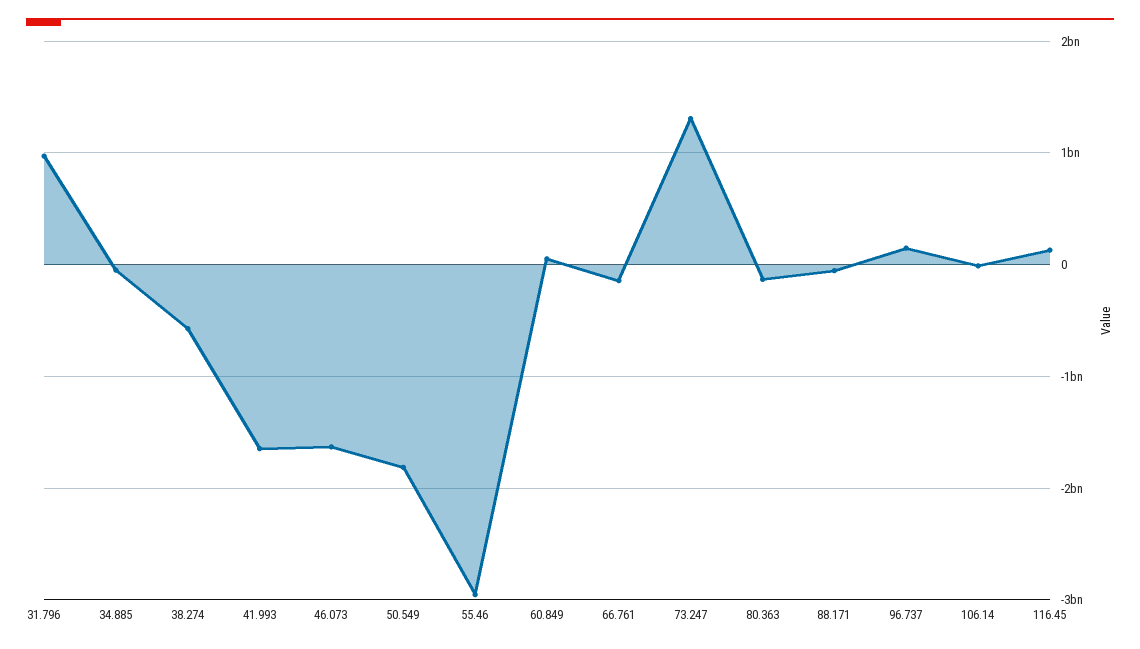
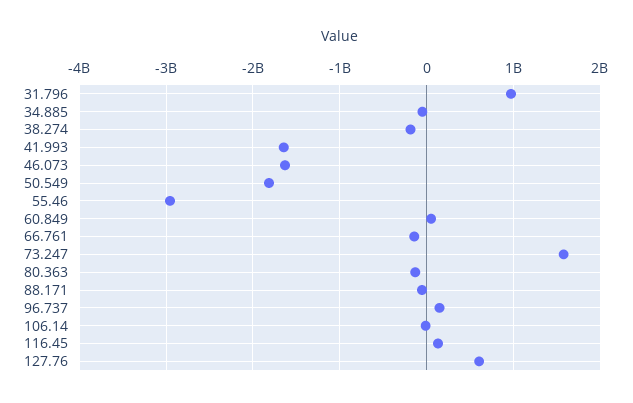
  {
    "31.796": 1000000000,
    "34.885": 0,
-   "38.274": -600000000,
+   "38.274": -200000000,
    "41.993": -1600000000,
    "46.073": -1600000000,
    "50.549": -1800000000,
    "55.46": -3000000000,
    "60.849": 100000000,
    "66.761": -100000000,
-   "73.247": 1300000000,
+   "73.247": 1600000000,
    "80.363": -100000000,
    "88.171": -100000000,
    "96.737": 100000000,
    "106.14": 0,
-   "116.45": 100000000
+   "116.45": 100000000,
+   "127.76": 600000000
  }

